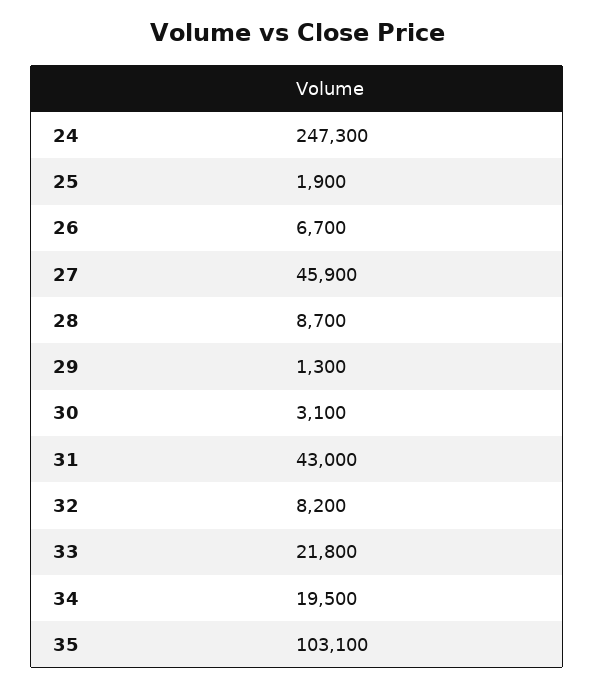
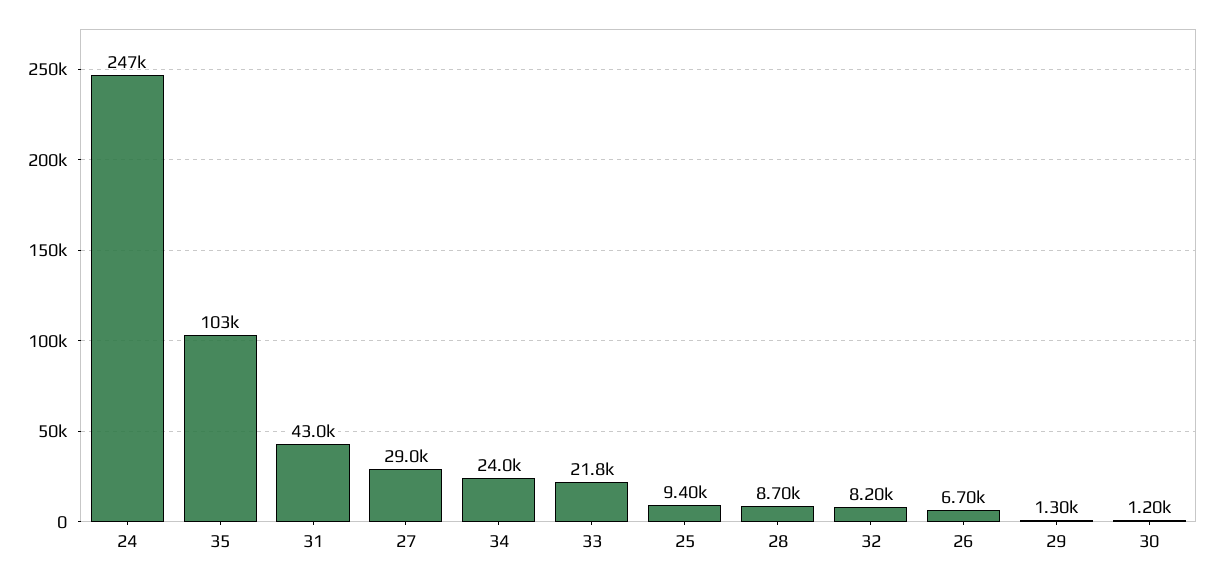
  {
    "24": 247300,
-   "25": 1900,
+   "25": 9400,
    "26": 6700,
-   "27": 45900,
+   "27": 29000,
    "28": 8700,
    "29": 1300,
-   "30": 3100,
+   "30": 1200,
    "31": 43000,
    "32": 8200,
    "33": 21800,
-   "34": 19500,
+   "34": 24000,
    "35": 103100
  }

